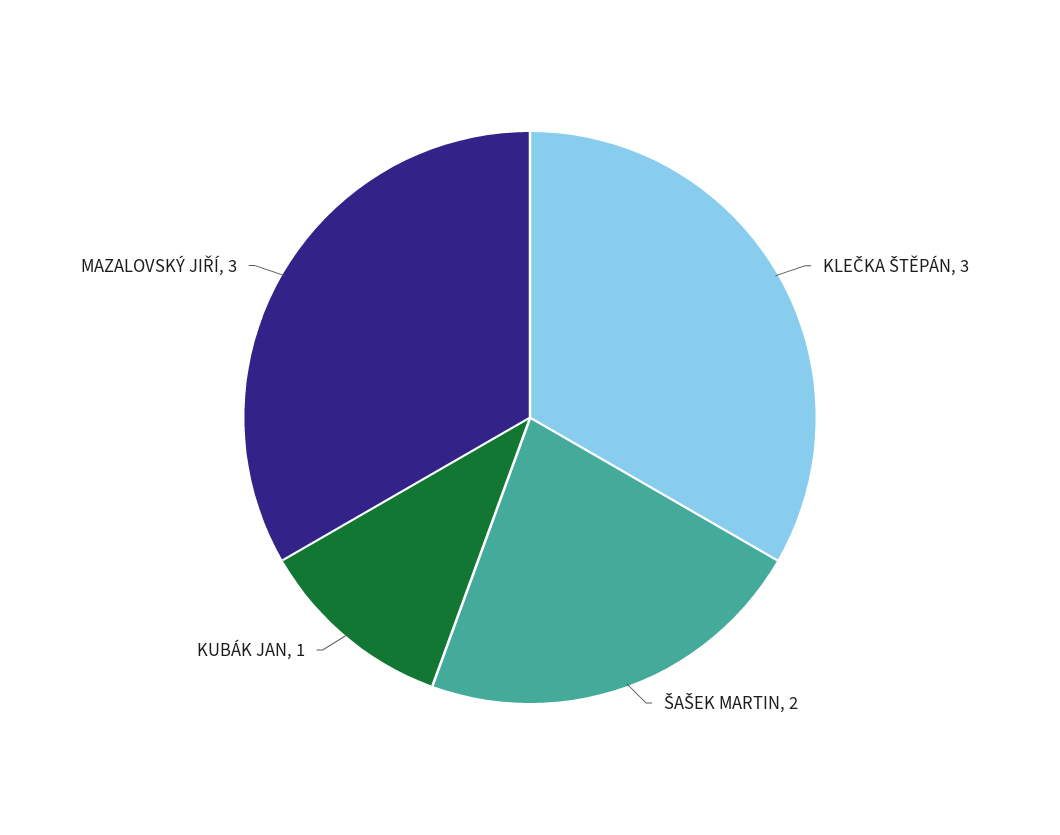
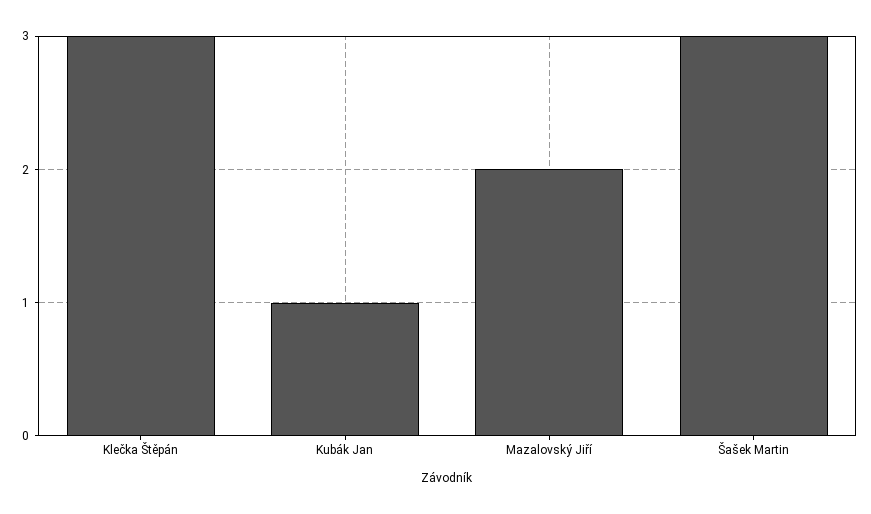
  {
    "KLEČKA ŠTĚPÁN": 3,
-   "ŠAŠEK MARTIN": 2,
+   "ŠAŠEK MARTIN": 3,
    "KUBÁK JAN": 1,
-   "MAZALOVSKÝ JIŘÍ": 3
+   "MAZALOVSKÝ JIŘÍ": 2
  }

